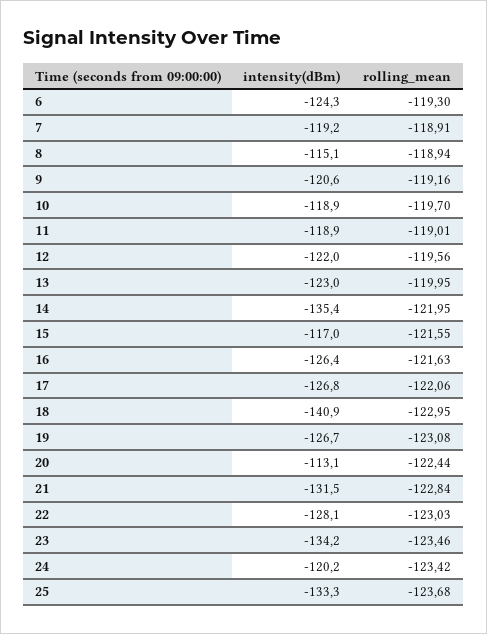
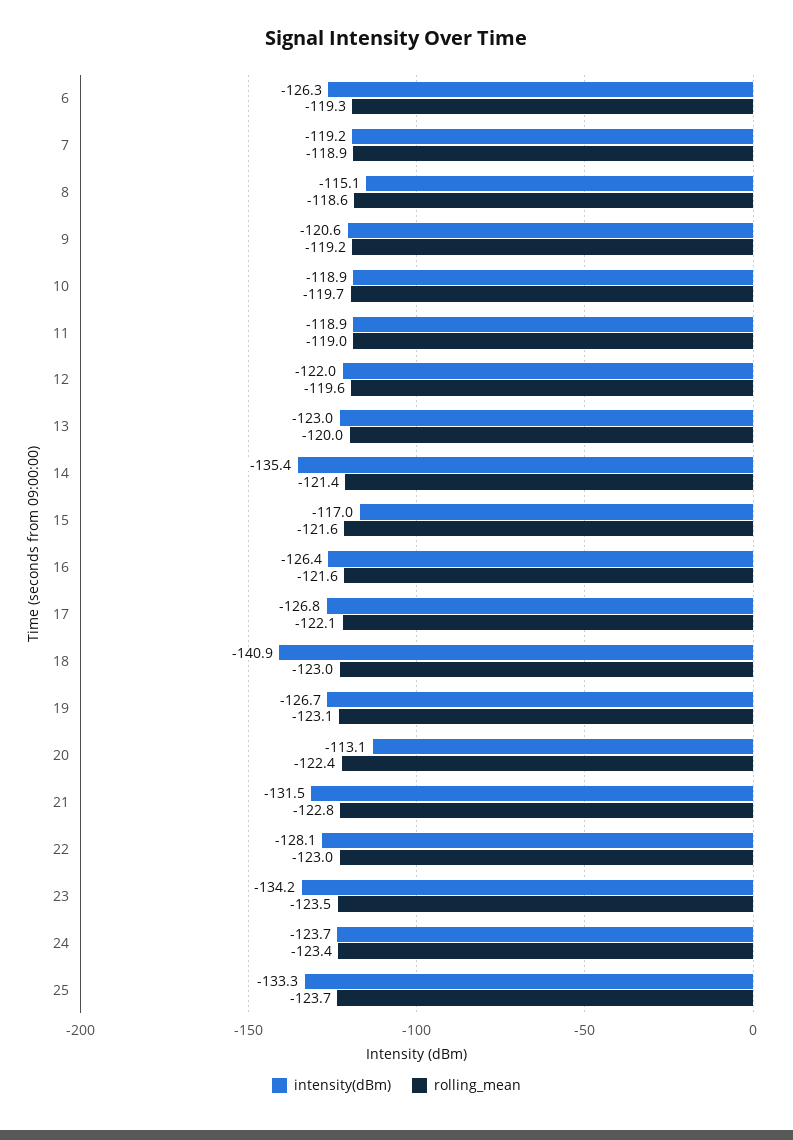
  {
    "intensity(dBm)": {
-     "6": -124.3,
+     "6": -126.3,
      "7": -119.2,
      "8": -115.1,
      "9": -120.6,
      "10": -118.9,
      "11": -118.9,
      "12": -122,
      "13": -123,
      "14": -135.4,
      "15": -117,
      "16": -126.4,
      "17": -126.8,
      "18": -140.9,
      "19": -126.7,
      "20": -113.1,
      "21": -131.5,
      "22": -128.1,
      "23": -134.2,
-     "24": -120.2,
+     "24": -123.7,
      "25": -133.3
    },
    "rolling_mean": {
      "6": -119.3,
      "7": -118.91,
-     "8": -118.94,
+     "8": -118.6,
      "9": -119.16,
      "10": -119.7,
      "11": -119.01,
      "12": -119.56,
      "13": -119.95,
-     "14": -121.95,
+     "14": -121.4,
      "15": -121.55,
      "16": -121.63,
      "17": -122.06,
      "18": -122.95,
      "19": -123.08,
      "20": -122.44,
      "21": -122.84,
      "22": -123.03,
      "23": -123.46,
      "24": -123.42,
      "25": -123.68
    }
  }

